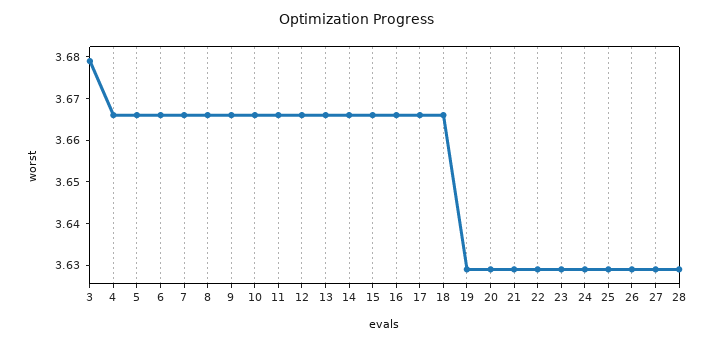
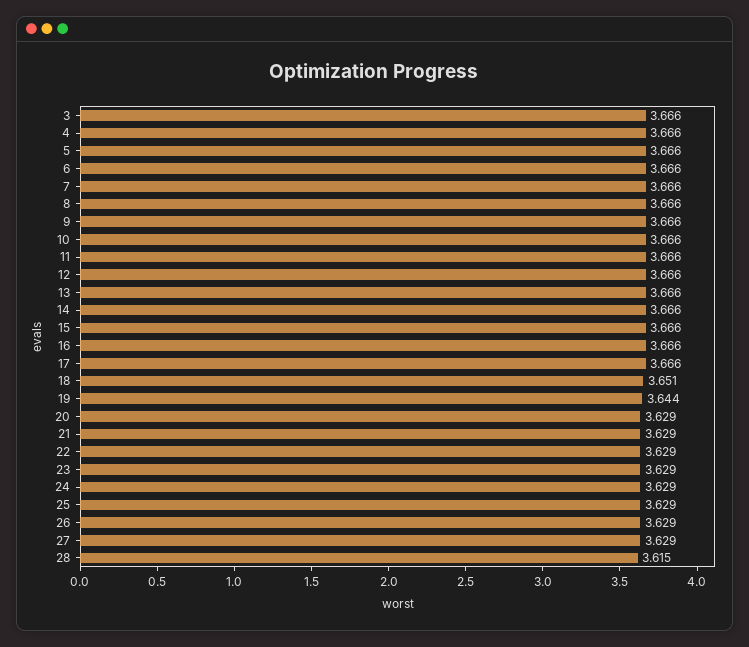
  {
-   "3": 3.68,
+   "3": 3.666,
    "4": 3.666,
    "5": 3.666,
    "6": 3.666,
    "7": 3.666,
    "8": 3.666,
    "9": 3.666,
    "10": 3.666,
    "11": 3.666,
    "12": 3.666,
    "13": 3.666,
    "14": 3.666,
    "15": 3.666,
    "16": 3.666,
    "17": 3.666,
-   "18": 3.665,
+   "18": 3.651,
-   "19": 3.63,
+   "19": 3.644,
    "20": 3.629,
    "21": 3.629,
    "22": 3.629,
    "23": 3.629,
    "24": 3.629,
    "25": 3.629,
    "26": 3.629,
    "27": 3.629,
-   "28": 3.63
+   "28": 3.615
  }

